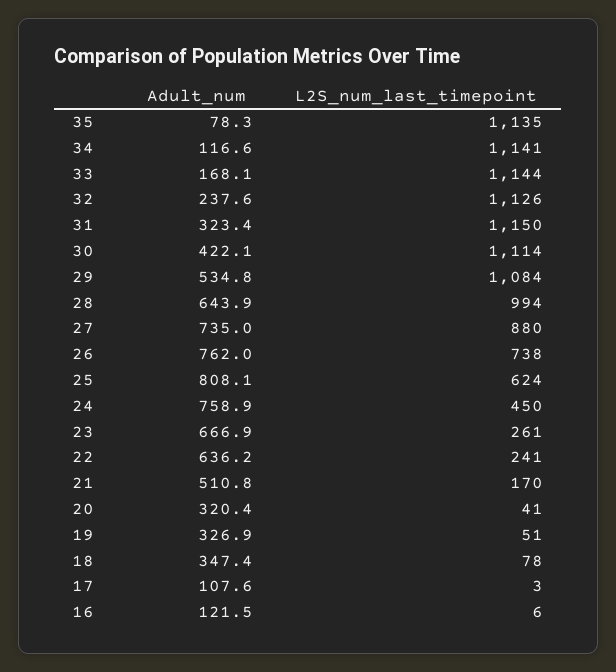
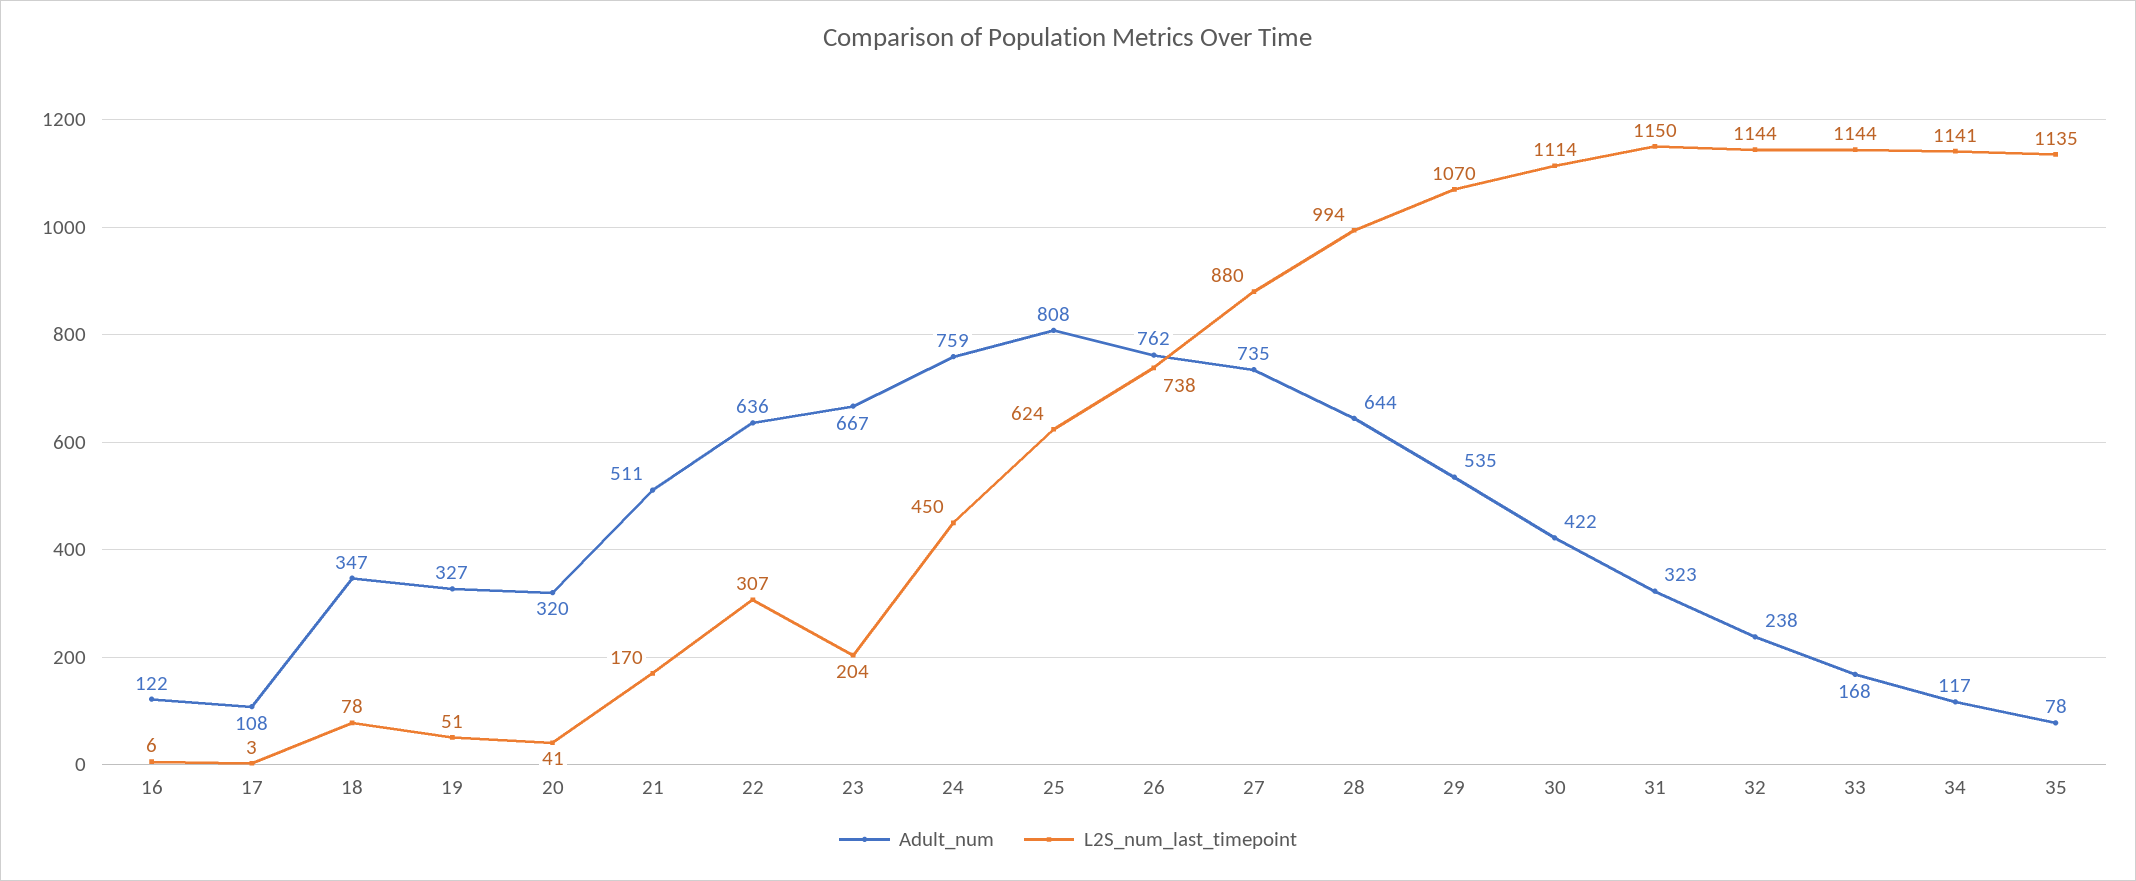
  {
    "Adult_num": {
      "35": 78.3,
      "34": 116.6,
      "33": 168.1,
      "32": 237.6,
      "31": 323.4,
      "30": 422.1,
      "29": 534.8,
      "28": 643.9,
      "27": 735,
      "26": 762,
      "25": 808.1,
      "24": 758.9,
      "23": 666.9,
      "22": 636.2,
      "21": 510.8,
      "20": 320.4,
      "19": 326.9,
      "18": 347.4,
      "17": 107.6,
      "16": 121.5
    },
    "L2S_num_last_timepoint": {
      "35": 1135,
      "34": 1141,
      "33": 1144,
-     "32": 1126,
+     "32": 1144,
      "31": 1150,
      "30": 1114,
-     "29": 1084,
+     "29": 1070,
      "28": 994,
      "27": 880,
      "26": 738,
      "25": 624,
      "24": 450,
-     "23": 261,
+     "23": 204,
-     "22": 241,
+     "22": 307,
      "21": 170,
      "20": 41,
      "19": 51,
      "18": 78,
      "17": 3,
      "16": 6
    }
  }

